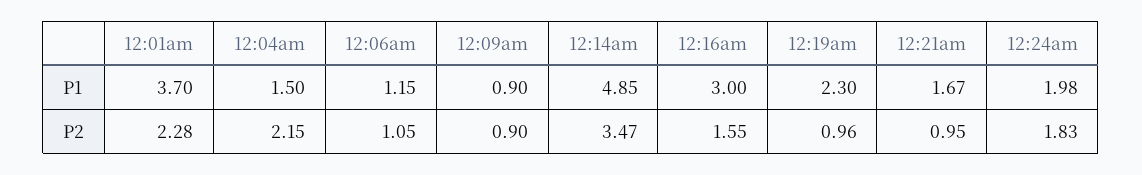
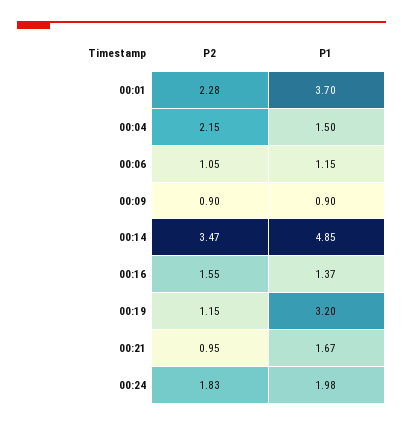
  {
    "12:01am": {
      "P1": 3.7,
      "P2": 2.28
    },
    "12:04am": {
      "P1": 1.5,
      "P2": 2.15
    },
    "12:06am": {
      "P1": 1.15,
      "P2": 1.05
    },
    "12:09am": {
      "P1": 0.9,
      "P2": 0.9
    },
    "12:14am": {
      "P1": 4.85,
      "P2": 3.47
    },
    "12:16am": {
-     "P1": 3,
+     "P1": 1.37,
      "P2": 1.55
    },
    "12:19am": {
-     "P1": 2.3,
+     "P1": 3.2,
-     "P2": 0.96
+     "P2": 1.15
    },
    "12:21am": {
      "P1": 1.67,
      "P2": 0.95
    },
    "12:24am": {
      "P1": 1.98,
      "P2": 1.83
    }
  }

